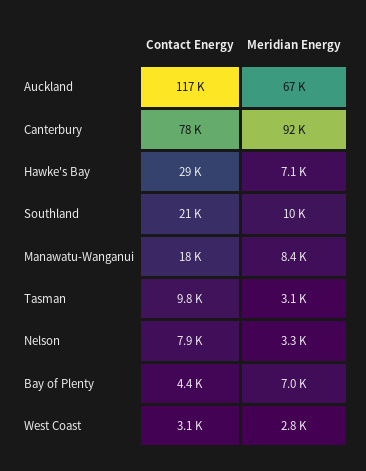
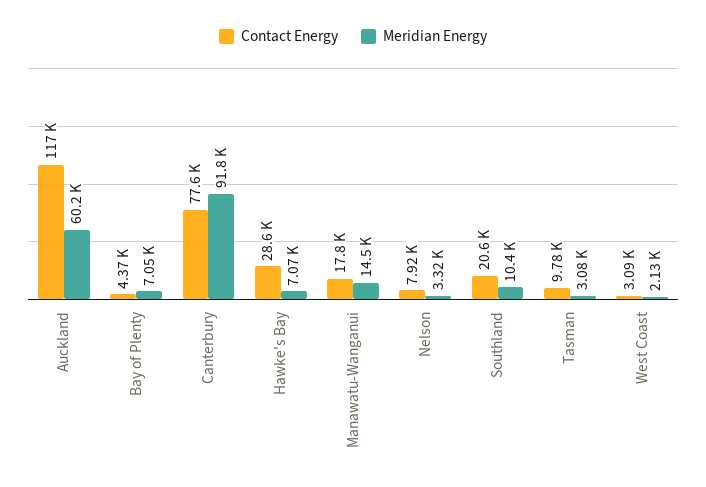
  {
    "Contact Energy": {
      "Auckland": 117000,
      "Canterbury": 77600,
      "Hawke's Bay": 28600,
      "Southland": 20600,
      "Manawatu-Wanganui": 17800,
      "Tasman": 9780,
      "Nelson": 7920,
      "Bay of Plenty": 4370,
      "West Coast": 3090
    },
    "Meridian Energy": {
-     "Auckland": 67000,
+     "Auckland": 60200,
      "Canterbury": 91800,
      "Hawke's Bay": 7070,
      "Southland": 10400,
-     "Manawatu-Wanganui": 8400,
+     "Manawatu-Wanganui": 14500,
      "Tasman": 3080,
      "Nelson": 3320,
      "Bay of Plenty": 7050,
-     "West Coast": 2800
+     "West Coast": 2130
    }
  }

